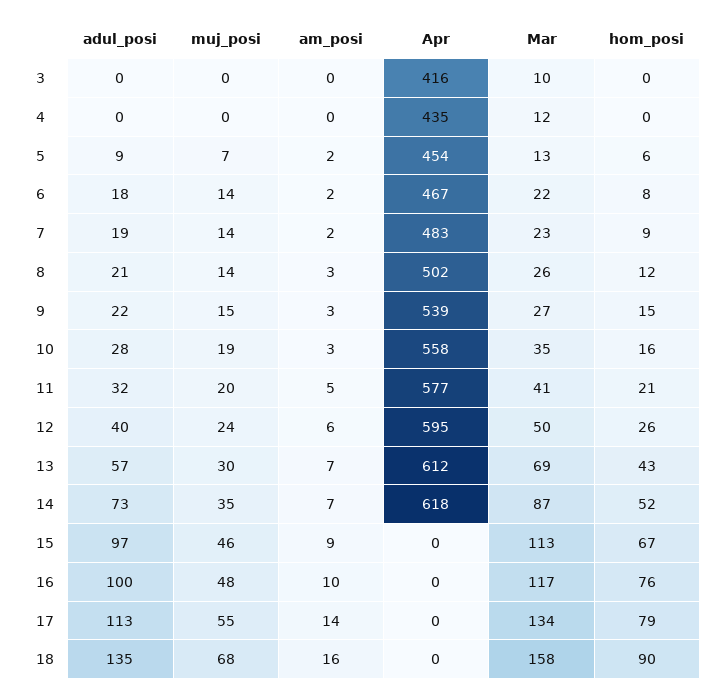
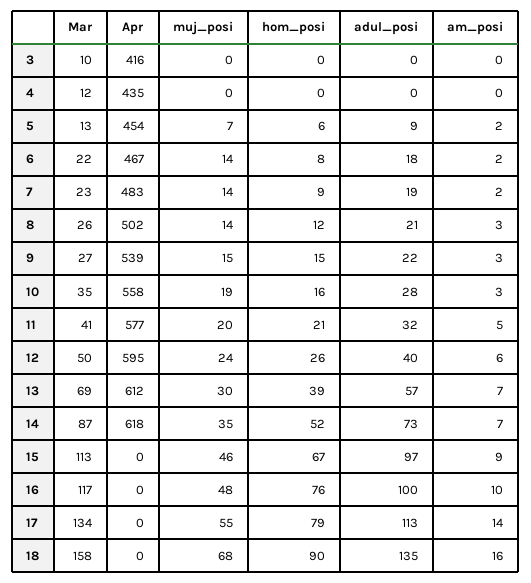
  {
    "adul_posi": {
      "3": 0,
      "4": 0,
      "5": 9,
      "6": 18,
      "7": 19,
      "8": 21,
      "9": 22,
      "10": 28,
      "11": 32,
      "12": 40,
      "13": 57,
      "14": 73,
      "15": 97,
      "16": 100,
      "17": 113,
      "18": 135
    },
    "muj_posi": {
      "3": 0,
      "4": 0,
      "5": 7,
      "6": 14,
      "7": 14,
      "8": 14,
      "9": 15,
      "10": 19,
      "11": 20,
      "12": 24,
      "13": 30,
      "14": 35,
      "15": 46,
      "16": 48,
      "17": 55,
      "18": 68
    },
    "am_posi": {
      "3": 0,
      "4": 0,
      "5": 2,
      "6": 2,
      "7": 2,
      "8": 3,
      "9": 3,
      "10": 3,
      "11": 5,
      "12": 6,
      "13": 7,
      "14": 7,
      "15": 9,
      "16": 10,
      "17": 14,
      "18": 16
    },
    "Apr": {
      "3": 416,
      "4": 435,
      "5": 454,
      "6": 467,
      "7": 483,
      "8": 502,
      "9": 539,
      "10": 558,
      "11": 577,
      "12": 595,
      "13": 612,
      "14": 618,
      "15": 0,
      "16": 0,
      "17": 0,
      "18": 0
    },
    "Mar": {
      "3": 10,
      "4": 12,
      "5": 13,
      "6": 22,
      "7": 23,
      "8": 26,
      "9": 27,
      "10": 35,
      "11": 41,
      "12": 50,
      "13": 69,
      "14": 87,
      "15": 113,
      "16": 117,
      "17": 134,
      "18": 158
    },
    "hom_posi": {
      "3": 0,
      "4": 0,
      "5": 6,
      "6": 8,
      "7": 9,
      "8": 12,
      "9": 15,
      "10": 16,
      "11": 21,
      "12": 26,
-     "13": 43,
+     "13": 39,
      "14": 52,
      "15": 67,
      "16": 76,
      "17": 79,
      "18": 90
    }
  }

